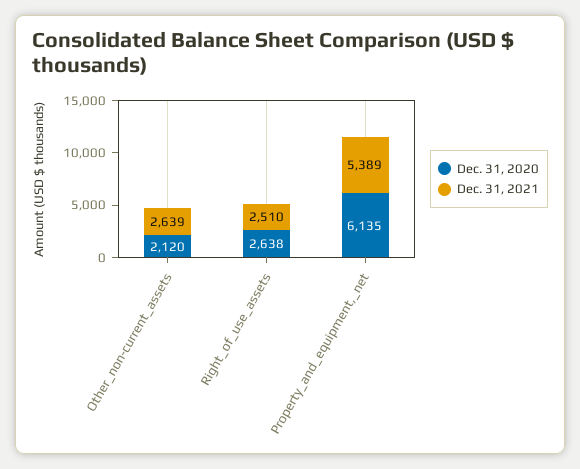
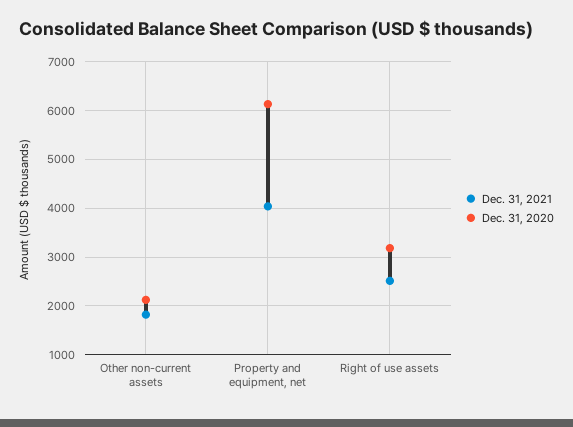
  {
    "Dec. 31, 2020": {
      "Other_non-current_assets": 2120,
-     "Right_of_use_assets": 2638,
+     "Right_of_use_assets": 3200,
      "Property_and_equipment,_net": 6135
    },
    "Dec. 31, 2021": {
-     "Other_non-current_assets": 2639,
+     "Other_non-current_assets": 1800,
      "Right_of_use_assets": 2510,
-     "Property_and_equipment,_net": 5389
+     "Property_and_equipment,_net": 4000
    }
  }

